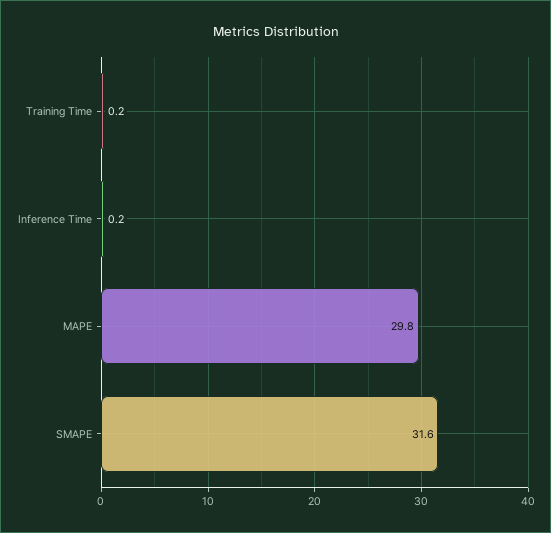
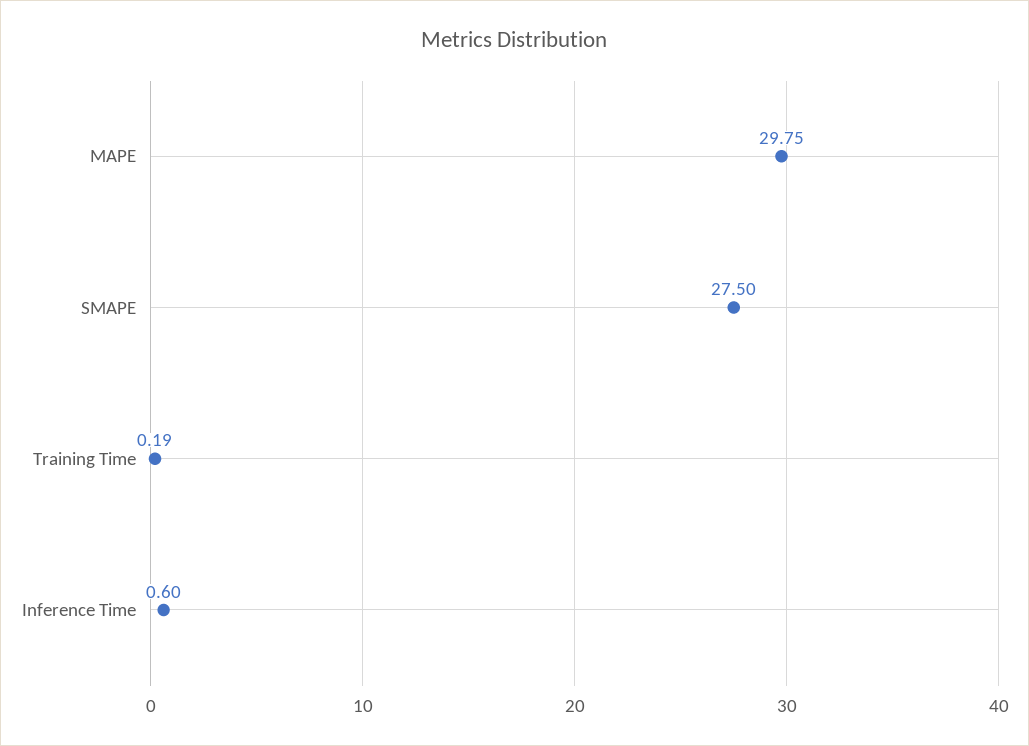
  {
    "Training Time": 0.19,
-   "Inference Time": 0.2,
+   "Inference Time": 0.6,
    "MAPE": 29.75,
-   "SMAPE": 31.6
+   "SMAPE": 27.5
  }

